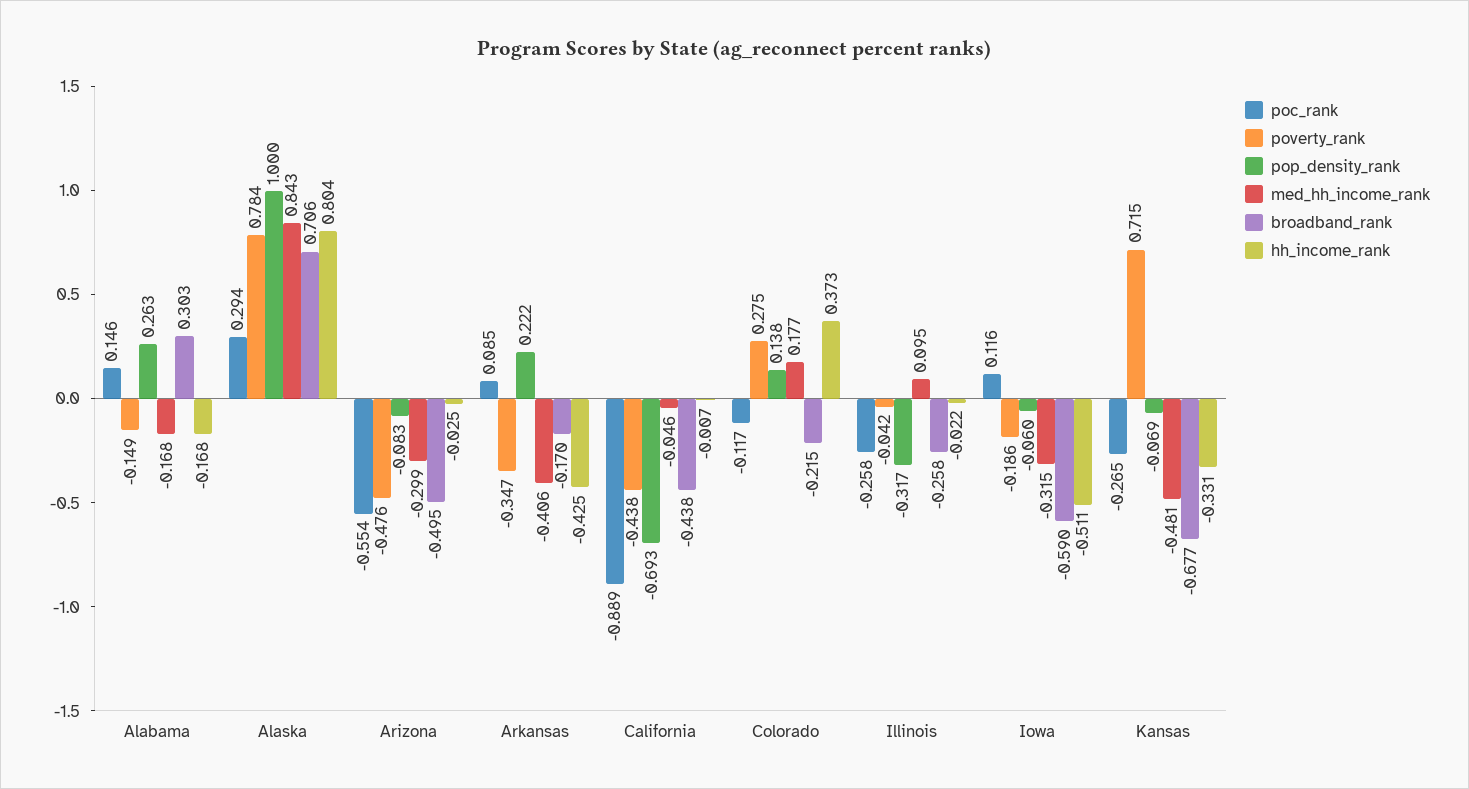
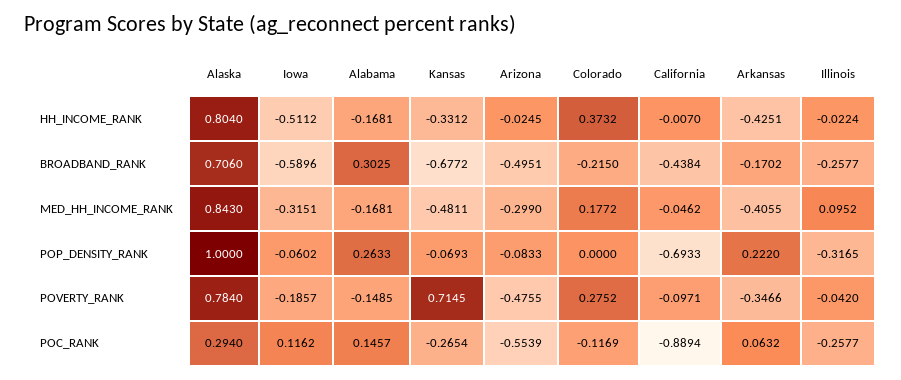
  {
    "poc_rank": {
      "Alabama": 0.1457,
      "Alaska": 0.294,
      "Arizona": -0.5539,
-     "Arkansas": 0.085,
+     "Arkansas": 0.0632,
      "California": -0.8894,
      "Colorado": -0.1169,
      "Illinois": -0.2577,
      "Iowa": 0.1162,
      "Kansas": -0.2654
    },
    "poverty_rank": {
      "Alabama": -0.1485,
      "Alaska": 0.784,
      "Arizona": -0.4755,
      "Arkansas": -0.3466,
-     "California": -0.438,
+     "California": -0.0971,
      "Colorado": 0.2752,
      "Illinois": -0.042,
      "Iowa": -0.1857,
      "Kansas": 0.7145
    },
    "pop_density_rank": {
      "Alabama": 0.2633,
      "Alaska": 1,
      "Arizona": -0.0833,
      "Arkansas": 0.222,
      "California": -0.6933,
-     "Colorado": 0.138,
+     "Colorado": 0,
      "Illinois": -0.3165,
      "Iowa": -0.0602,
      "Kansas": -0.0693
    },
    "med_hh_income_rank": {
      "Alabama": -0.1681,
      "Alaska": 0.843,
      "Arizona": -0.299,
      "Arkansas": -0.4055,
      "California": -0.0462,
      "Colorado": 0.1772,
      "Illinois": 0.0952,
      "Iowa": -0.3151,
      "Kansas": -0.4811
    },
    "broadband_rank": {
      "Alabama": 0.3025,
      "Alaska": 0.706,
      "Arizona": -0.4951,
      "Arkansas": -0.1702,
      "California": -0.4384,
      "Colorado": -0.215,
      "Illinois": -0.2577,
      "Iowa": -0.5896,
      "Kansas": -0.6772
    },
    "hh_income_rank": {
      "Alabama": -0.1681,
      "Alaska": 0.804,
      "Arizona": -0.0245,
      "Arkansas": -0.4251,
      "California": -0.007,
      "Colorado": 0.3732,
      "Illinois": -0.0224,
      "Iowa": -0.5112,
      "Kansas": -0.3312
    }
  }

